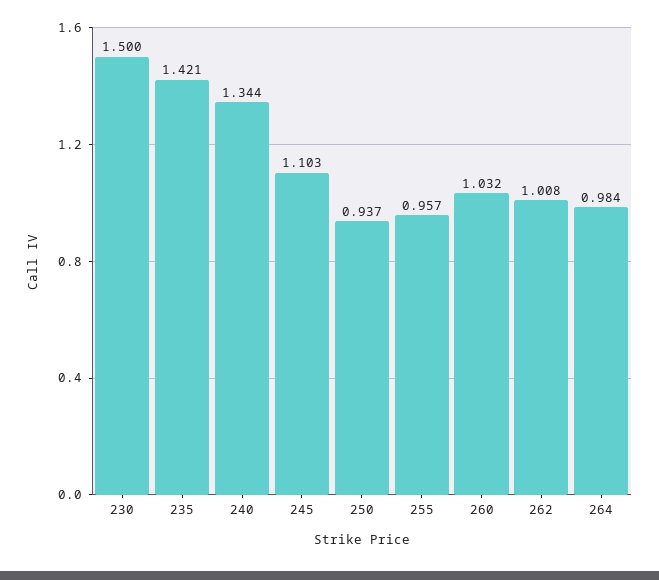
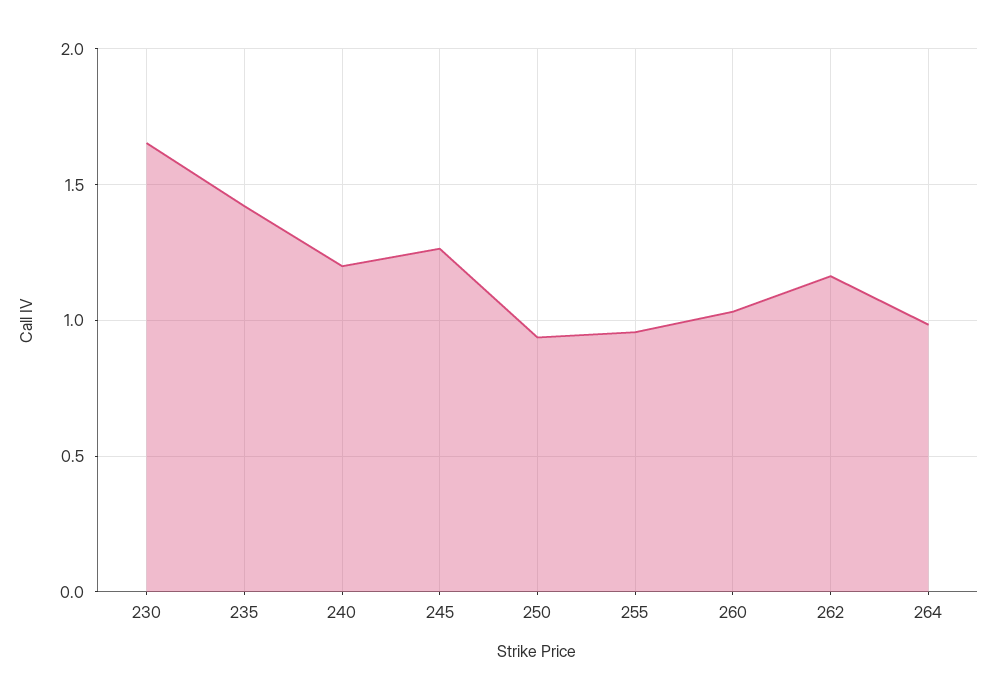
  {
-   "230": 1.5,
+   "230": 1.65,
    "235": 1.421,
-   "240": 1.344,
+   "240": 1.2,
-   "245": 1.103,
+   "245": 1.25,
    "250": 0.937,
    "255": 0.957,
    "260": 1.032,
-   "262": 1.008,
+   "262": 1.15,
    "264": 0.984
  }

